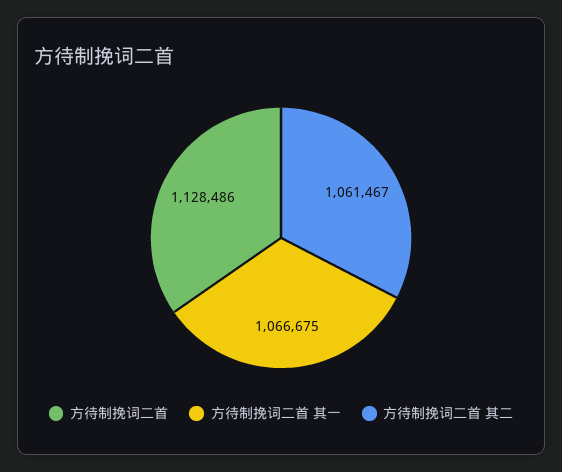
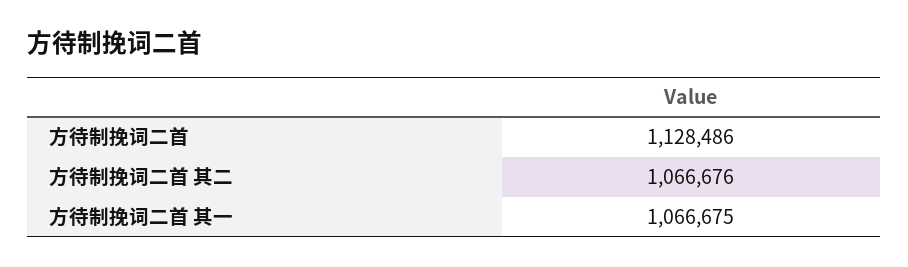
  {
    "方待制挽词二首": 1128486,
    "方待制挽词二首 其一": 1066675,
-   "方待制挽词二首 其二": 1061467
+   "方待制挽词二首 其二": 1066676
  }

